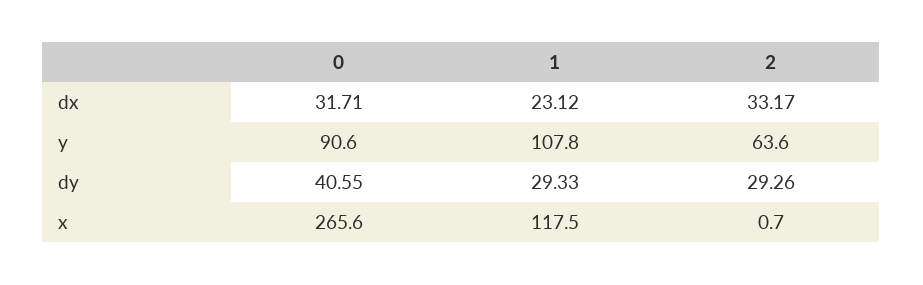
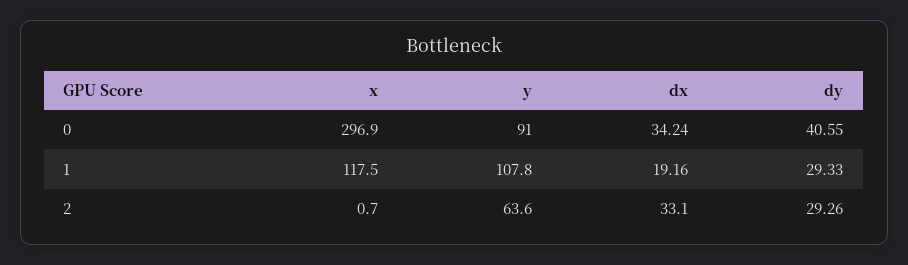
  {
    "0": {
-     "dx": 31.71,
+     "dx": 34.24,
-     "y": 90.6,
+     "y": 91,
      "dy": 40.55,
-     "x": 265.6
+     "x": 296.9
    },
    "1": {
-     "dx": 23.12,
+     "dx": 19.16,
      "y": 107.8,
      "dy": 29.33,
      "x": 117.5
    },
    "2": {
-     "dx": 33.17,
+     "dx": 33.1,
      "y": 63.6,
      "dy": 29.26,
      "x": 0.7
    }
  }

